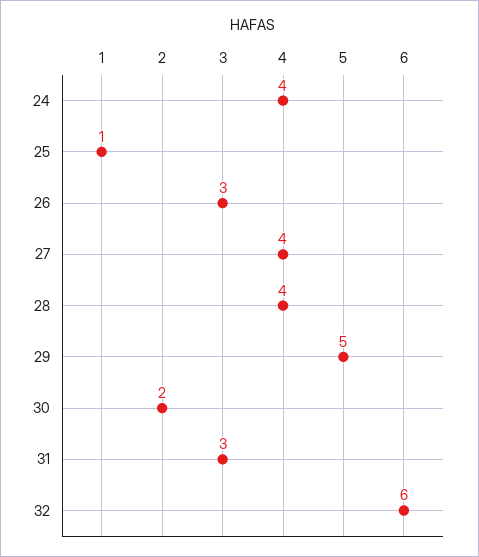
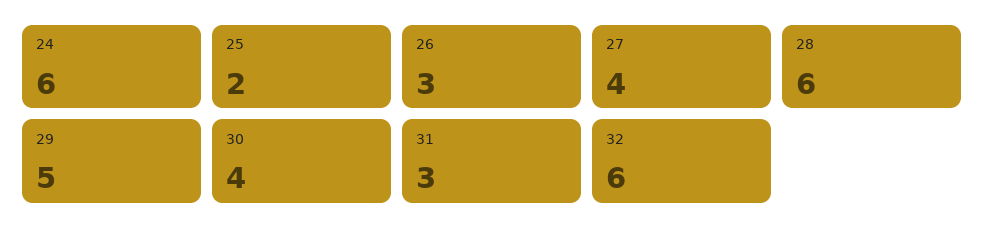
  {
-   "24": 4,
+   "24": 6,
-   "25": 1,
+   "25": 2,
    "26": 3,
    "27": 4,
-   "28": 4,
+   "28": 6,
    "29": 5,
-   "30": 2,
+   "30": 4,
    "31": 3,
    "32": 6
  }

